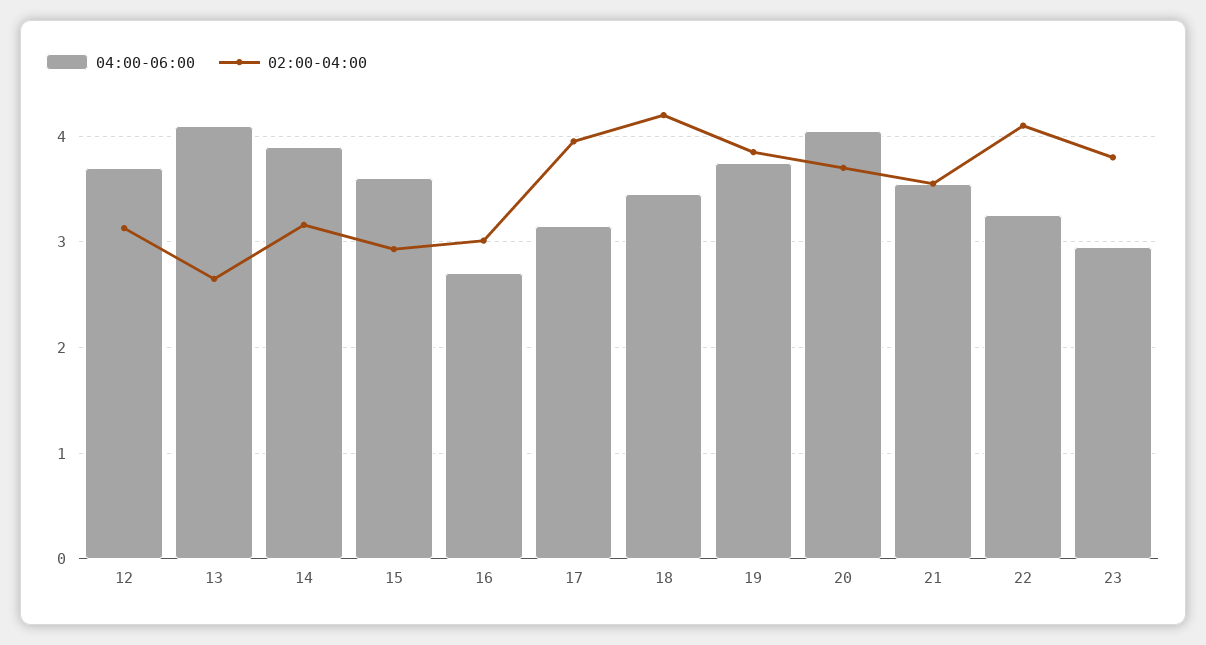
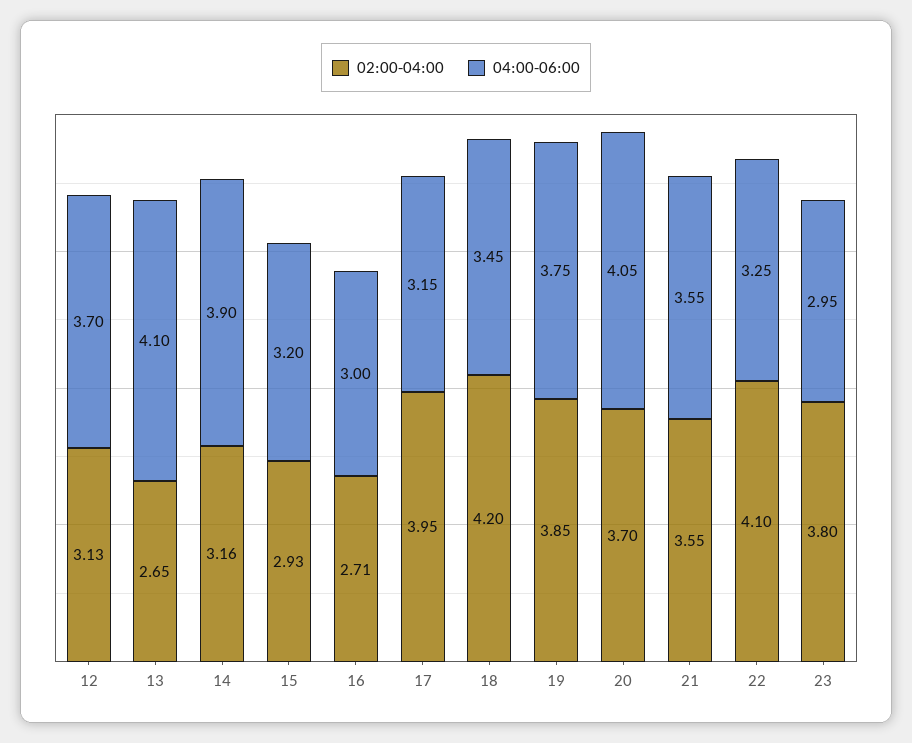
  {
    "04:00-06:00": {
      "12": 3.7,
      "13": 4.1,
      "14": 3.9,
-     "15": 3.6,
+     "15": 3.2,
-     "16": 2.7,
+     "16": 3,
      "17": 3.15,
      "18": 3.45,
      "19": 3.75,
      "20": 4.05,
      "21": 3.55,
      "22": 3.25,
      "23": 2.95
    },
    "02:00-04:00": {
      "12": 3.13,
      "13": 2.65,
      "14": 3.16,
      "15": 2.93,
-     "16": 3,
+     "16": 2.71,
      "17": 3.95,
      "18": 4.2,
      "19": 3.85,
      "20": 3.7,
      "21": 3.55,
      "22": 4.1,
      "23": 3.8
    }
  }

